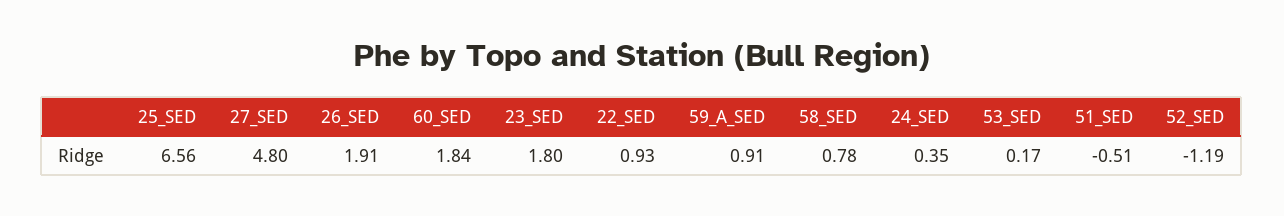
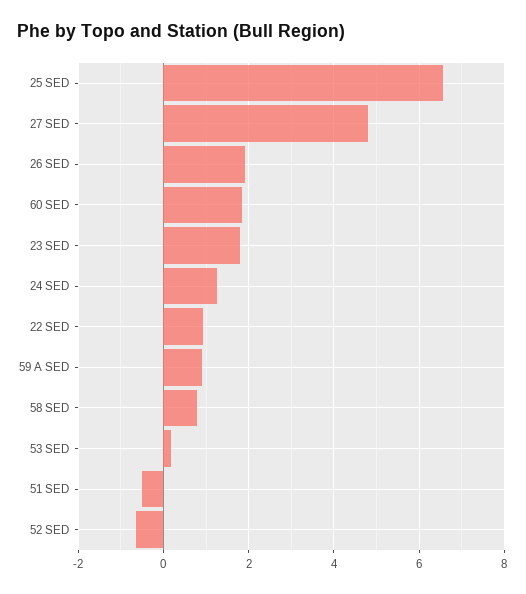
  {
    "25_SED": 6.56,
    "27_SED": 4.8,
    "26_SED": 1.91,
    "60_SED": 1.84,
    "23_SED": 1.8,
    "22_SED": 0.93,
    "59_A_SED": 0.91,
    "58_SED": 0.78,
-   "24_SED": 0.35,
+   "24_SED": 1.2,
    "53_SED": 0.17,
    "51_SED": -0.51,
-   "52_SED": -1.19
+   "52_SED": -0.6
  }

